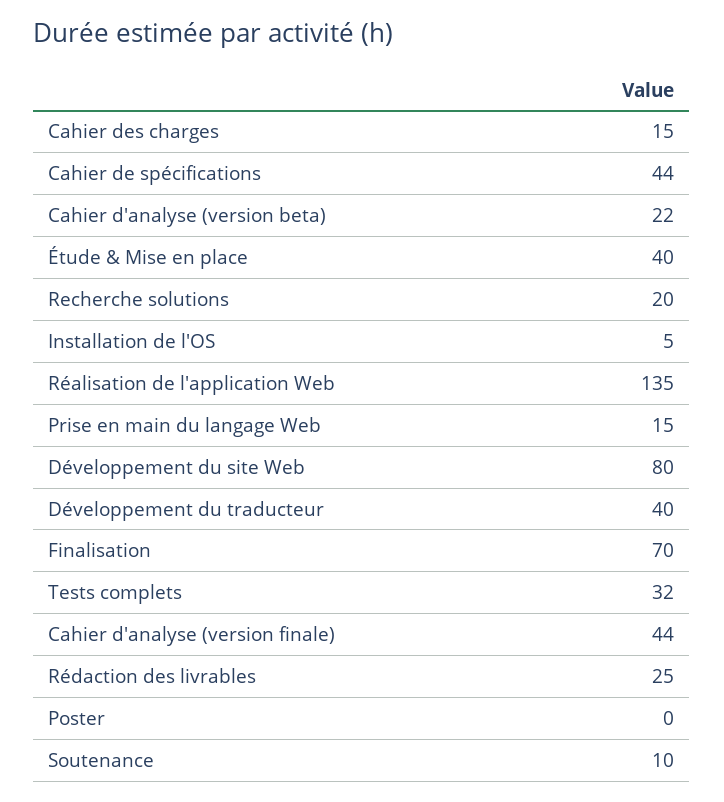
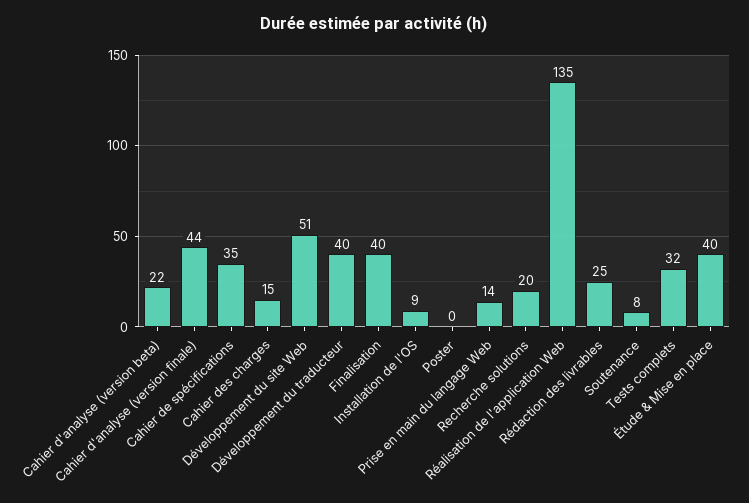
  {
    "Cahier des charges": 15,
-   "Cahier de spécifications": 44,
+   "Cahier de spécifications": 35,
    "Cahier d'analyse (version beta)": 22,
    "Étude & Mise en place": 40,
    "Recherche solutions": 20,
-   "Installation de l'OS": 5,
+   "Installation de l'OS": 9,
    "Réalisation de l'application Web": 135,
-   "Prise en main du langage Web": 15,
+   "Prise en main du langage Web": 14,
-   "Développement du site Web": 80,
+   "Développement du site Web": 51,
    "Développement du traducteur": 40,
-   "Finalisation": 70,
+   "Finalisation": 40,
    "Tests complets": 32,
    "Cahier d'analyse (version finale)": 44,
    "Rédaction des livrables": 25,
    "Poster": 0,
-   "Soutenance": 10
+   "Soutenance": 8
  }

